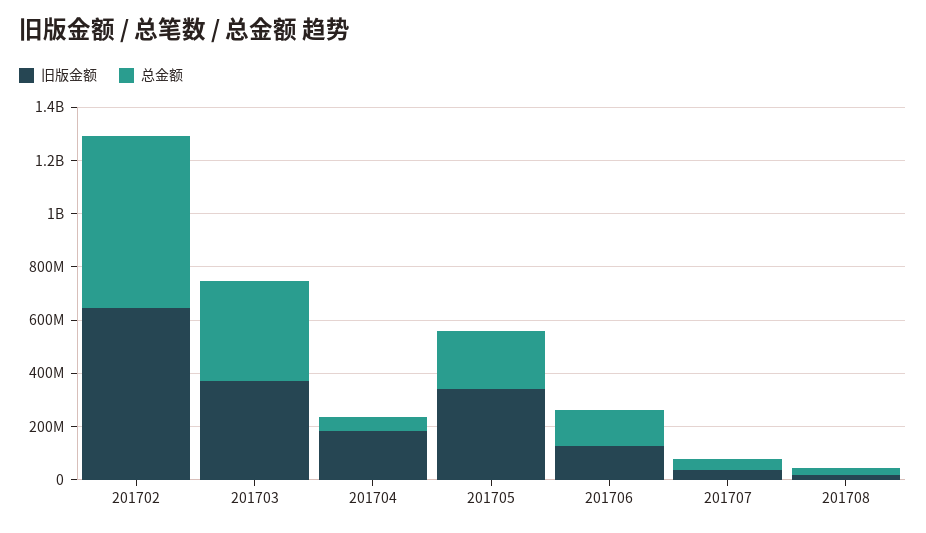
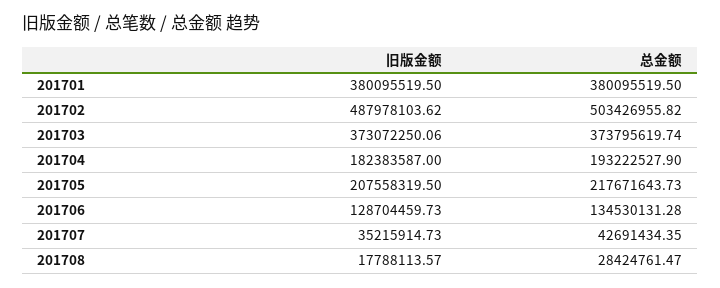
  {
    "旧版金额": {
-     "201702": 650000000,
+     "201702": 487978103.62,
      "201703": 373072250.06,
      "201704": 182383587,
-     "201705": 350000000,
+     "201705": 207558319.5,
      "201706": 128704459.73,
      "201707": 35215914.73,
-     "201708": 17788113.57
+     "201708": 17788113.57,
+     "201701": 380095519.5
    },
    "总金额": {
-     "201702": 650000000,
+     "201702": 503426955.82,
      "201703": 373795619.74,
-     "201704": 50000000,
+     "201704": 193222527.9,
      "201705": 217671643.73,
      "201706": 134530131.28,
      "201707": 42691434.35,
-     "201708": 28424761.47
+     "201708": 28424761.47,
+     "201701": 380095519.5
    }
  }

